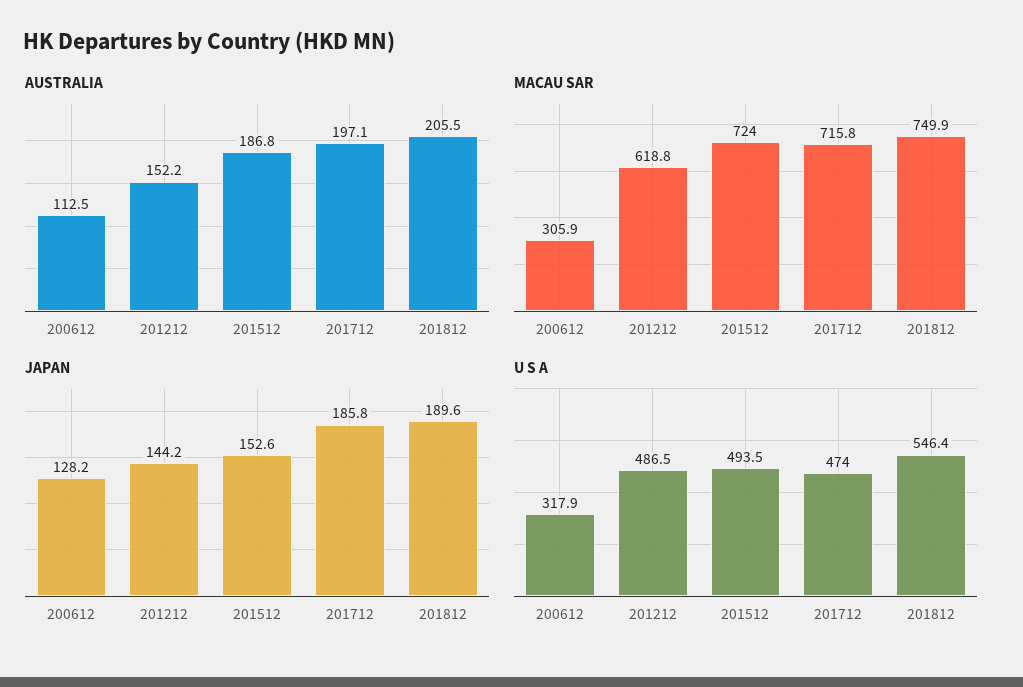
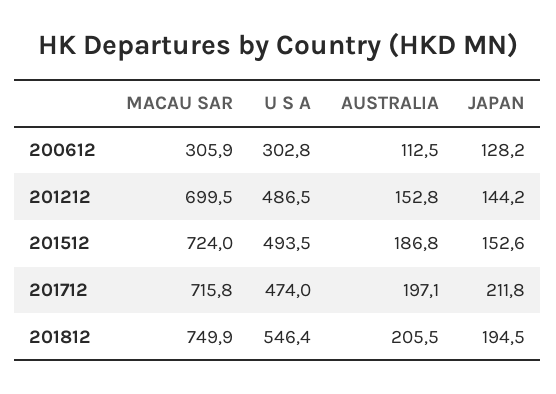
  {
    "AUSTRALIA": {
      "200612": 112.5,
-     "201212": 152.2,
+     "201212": 152.8,
      "201512": 186.8,
      "201712": 197.1,
      "201812": 205.5
    },
    "MACAU SAR": {
      "200612": 305.9,
-     "201212": 618.8,
+     "201212": 699.5,
      "201512": 724,
      "201712": 715.8,
      "201812": 749.9
    },
    "JAPAN": {
      "200612": 128.2,
      "201212": 144.2,
      "201512": 152.6,
-     "201712": 185.8,
+     "201712": 211.8,
-     "201812": 189.6
+     "201812": 194.5
    },
    "U S A": {
-     "200612": 317.9,
+     "200612": 302.8,
      "201212": 486.5,
      "201512": 493.5,
      "201712": 474,
      "201812": 546.4
    }
  }

